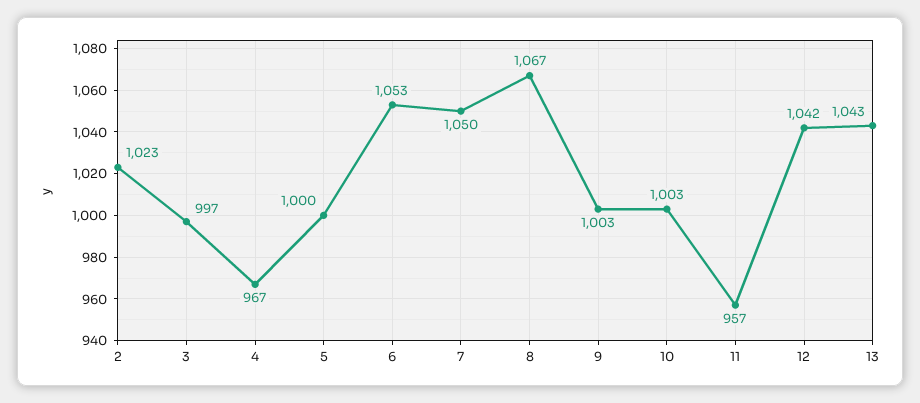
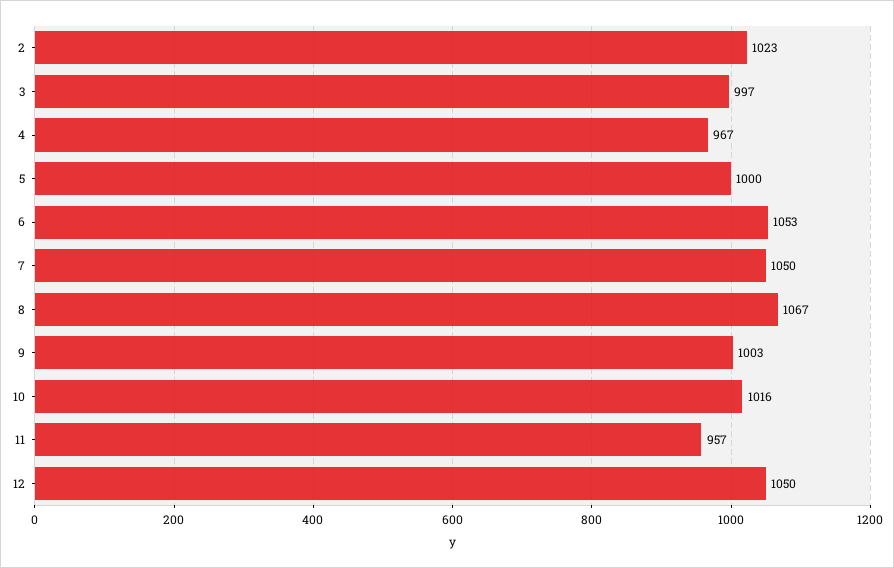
  {
    "2": 1023,
    "3": 997,
    "4": 967,
    "5": 1000,
    "6": 1053,
    "7": 1050,
    "8": 1067,
    "9": 1003,
-   "10": 1003,
+   "10": 1016,
    "11": 957,
-   "12": 1042,
+   "12": 1050
-   "13": 1043
  }

